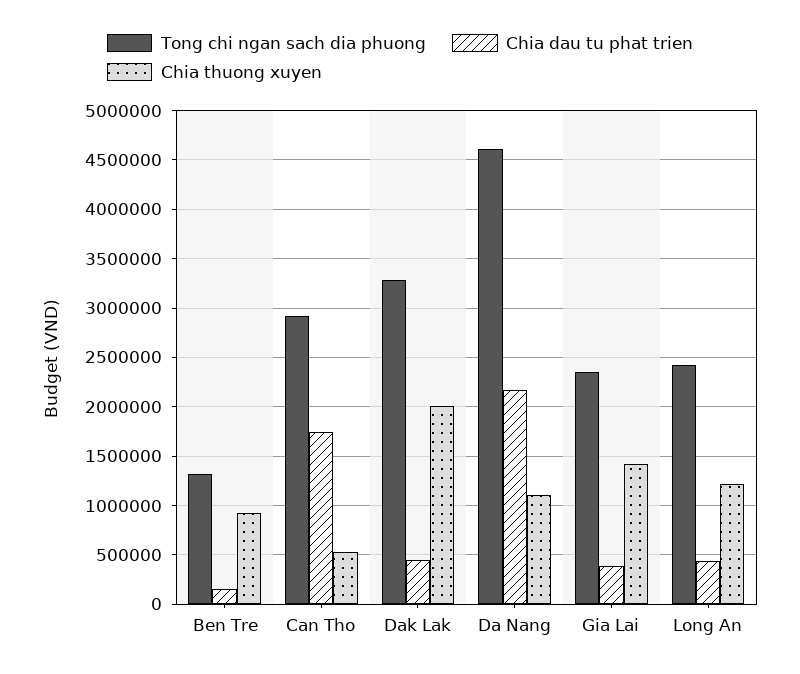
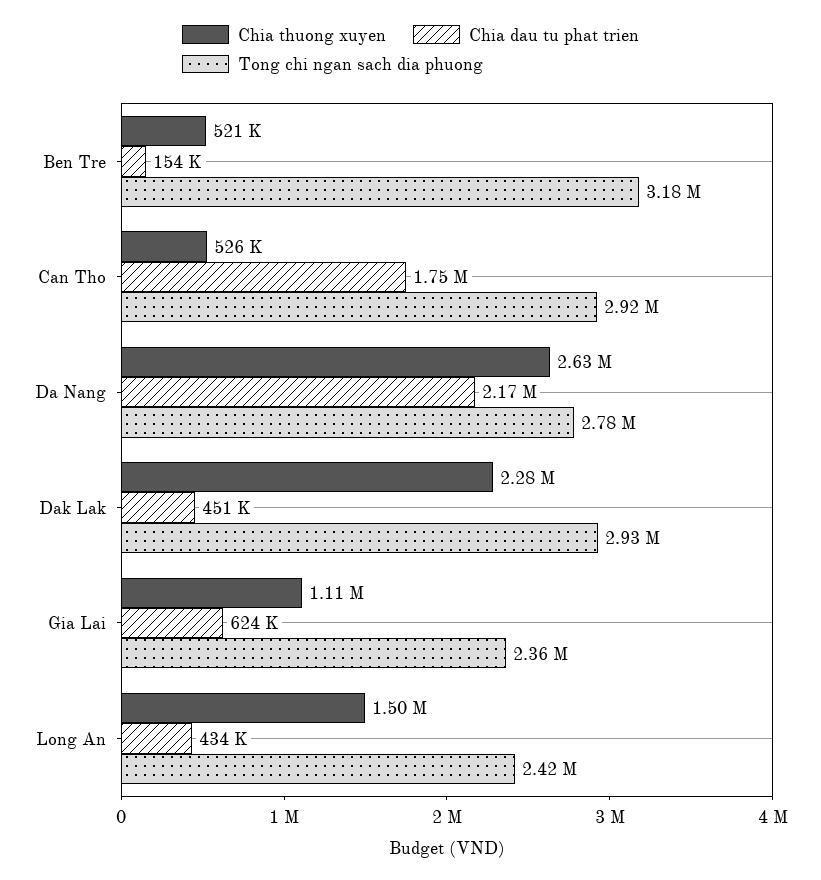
  {
    "Tong chi ngan sach dia phuong": {
-     "Ben Tre": 1300000,
+     "Ben Tre": 3180000,
      "Can Tho": 2920000,
-     "Dak Lak": 3300000,
+     "Dak Lak": 2930000,
-     "Da Nang": 4600000,
+     "Da Nang": 2780000,
      "Gia Lai": 2360000,
      "Long An": 2420000
    },
    "Chia dau tu phat trien": {
      "Ben Tre": 154000,
      "Can Tho": 1750000,
      "Dak Lak": 451000,
      "Da Nang": 2170000,
-     "Gia Lai": 400000,
+     "Gia Lai": 624000,
      "Long An": 434000
    },
    "Chia thuong xuyen": {
-     "Ben Tre": 900000,
+     "Ben Tre": 521000,
      "Can Tho": 526000,
-     "Dak Lak": 2000000,
+     "Dak Lak": 2280000,
-     "Da Nang": 1100000,
+     "Da Nang": 2630000,
-     "Gia Lai": 1400000,
+     "Gia Lai": 1110000,
-     "Long An": 1200000
+     "Long An": 1500000
    }
  }

